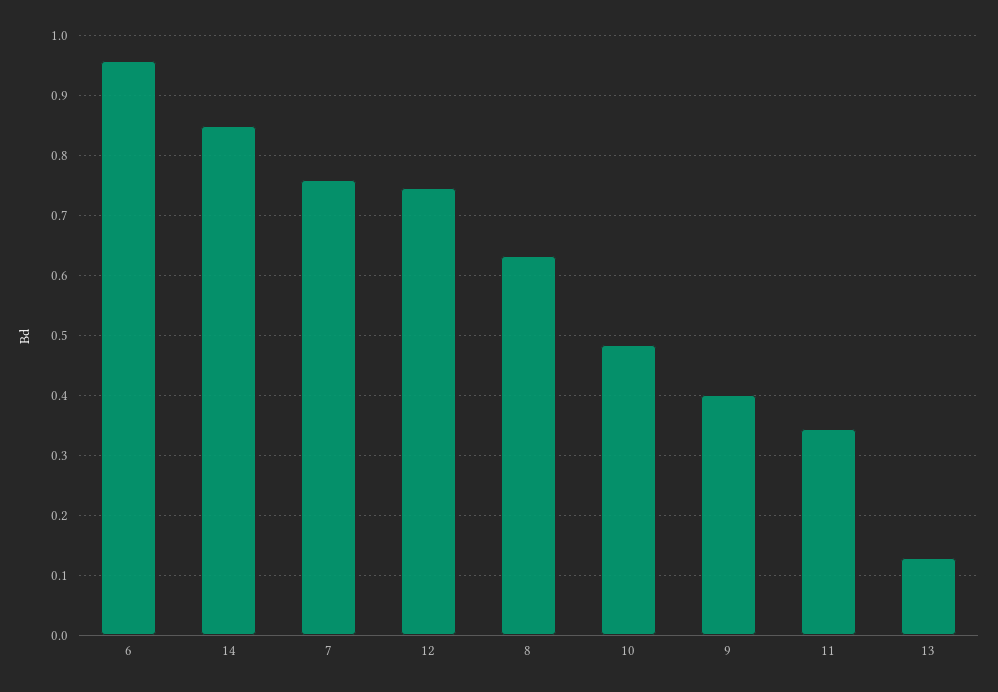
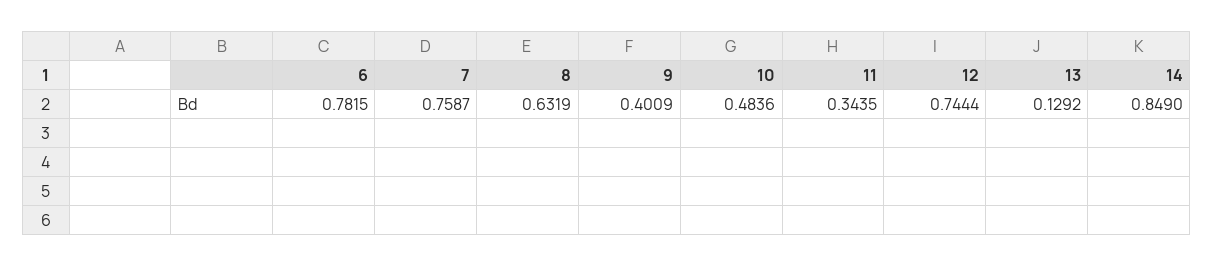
  {
-   "6": 0.96,
+   "6": 0.7815,
    "14": 0.849,
    "7": 0.7587,
    "12": 0.7444,
    "8": 0.6319,
    "10": 0.4836,
    "9": 0.4009,
    "11": 0.3435,
    "13": 0.1292
  }

